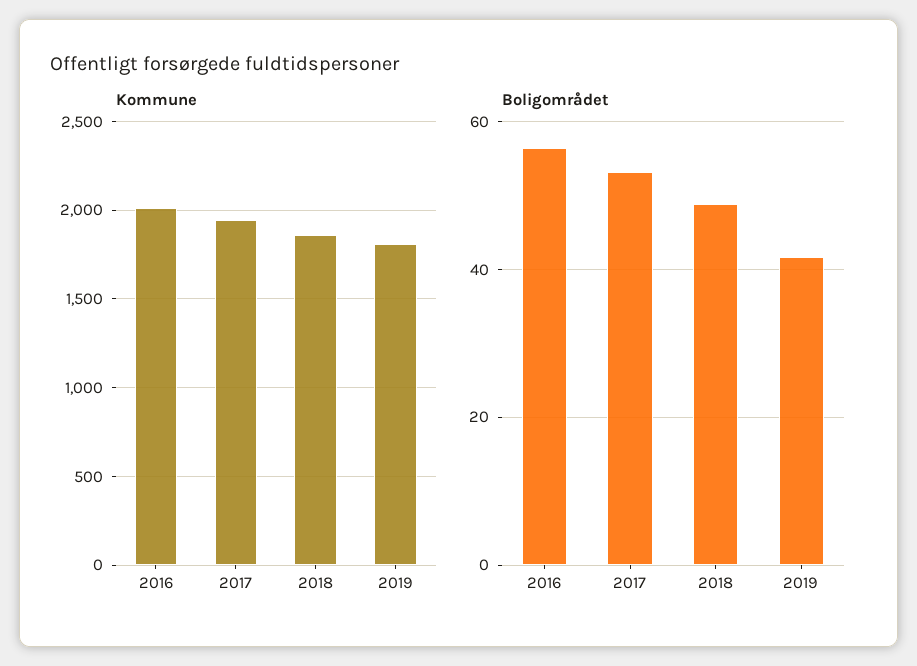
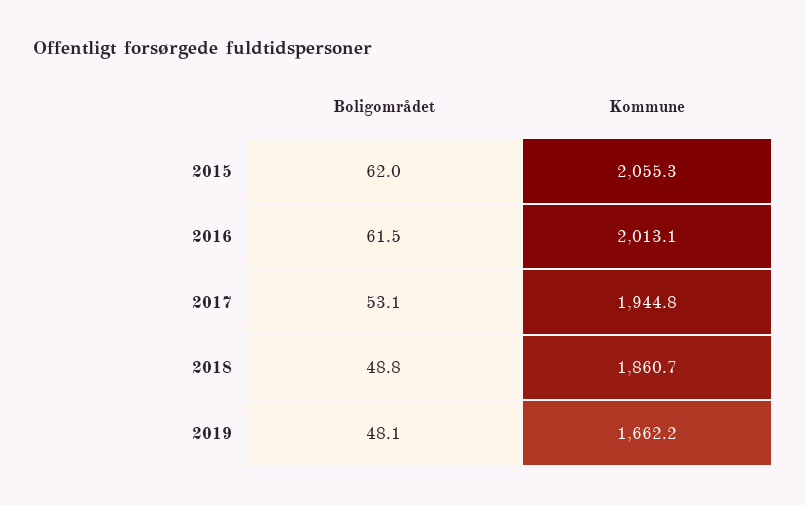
  {
    "Kommune": {
      "2016": 2013.1,
      "2017": 1944.8,
      "2018": 1860.7,
-     "2019": 1800
+     "2019": 1662.2,
+     "2015": 2055.3
    },
    "Boligområdet": {
-     "2016": 56,
+     "2016": 61.5,
      "2017": 53.1,
      "2018": 48.8,
-     "2019": 42
+     "2019": 48.1,
+     "2015": 62
    }
  }

